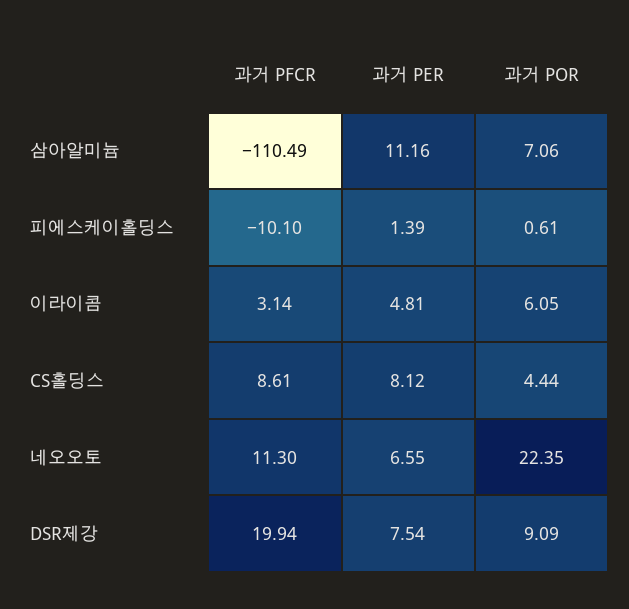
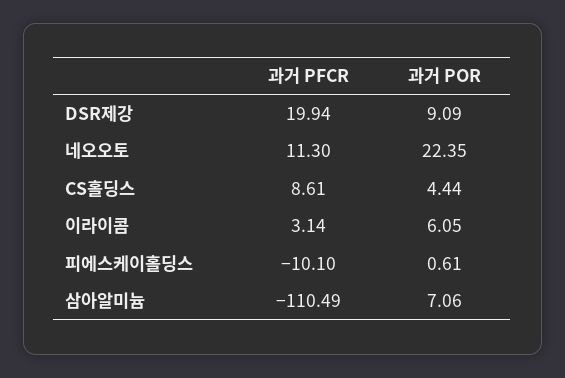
  {
    "과거 PFCR": {
      "삼아알미늄": -110.49,
      "피에스케이홀딩스": -10.1,
      "이라이콤": 3.14,
      "CS홀딩스": 8.61,
      "네오오토": 11.3,
      "DSR제강": 19.94
    },
-   "과거 PER": {
-     "삼아알미늄": 11.16,
-     "피에스케이홀딩스": 1.39,
-     "이라이콤": 4.81,
-     "CS홀딩스": 8.12,
-     "네오오토": 6.55,
-     "DSR제강": 7.54
-   },
    "과거 POR": {
      "삼아알미늄": 7.06,
      "피에스케이홀딩스": 0.61,
      "이라이콤": 6.05,
      "CS홀딩스": 4.44,
      "네오오토": 22.35,
      "DSR제강": 9.09
    }
  }

